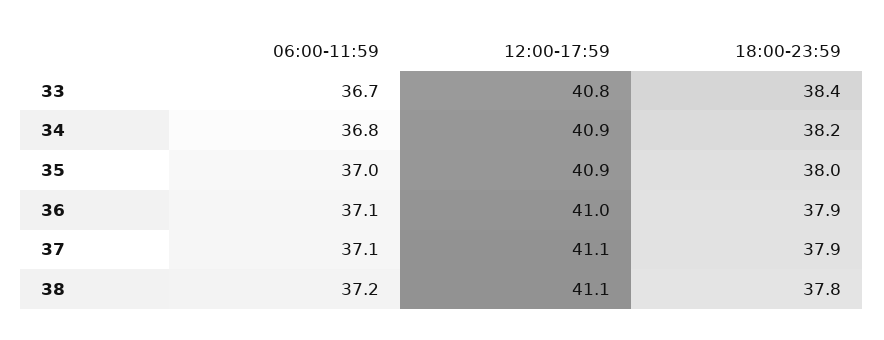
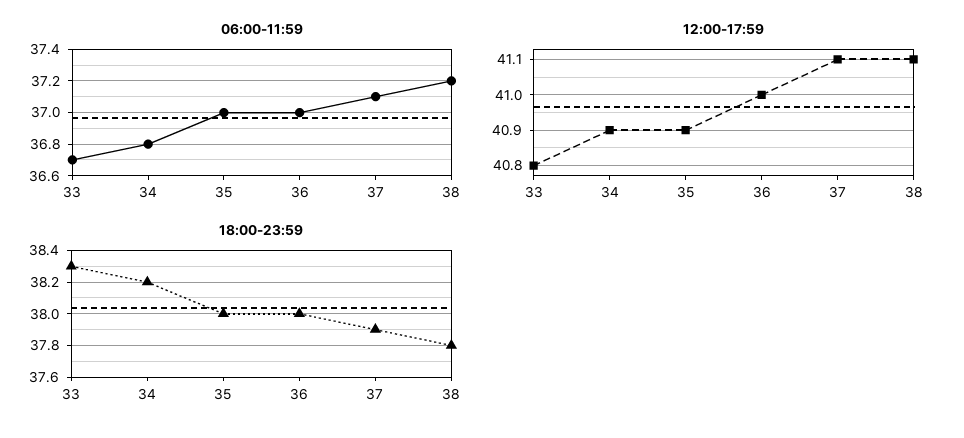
  {
    "06:00-11:59": {
      "33": 36.7,
      "34": 36.8,
      "35": 37,
-     "36": 37.1,
+     "36": 37,
      "37": 37.1,
      "38": 37.2
    },
    "12:00-17:59": {
      "33": 40.8,
      "34": 40.9,
      "35": 40.9,
      "36": 41,
      "37": 41.1,
      "38": 41.1
    },
    "18:00-23:59": {
-     "33": 38.4,
+     "33": 38.3,
      "34": 38.2,
      "35": 38,
-     "36": 37.9,
+     "36": 38,
      "37": 37.9,
      "38": 37.8
    }
  }

